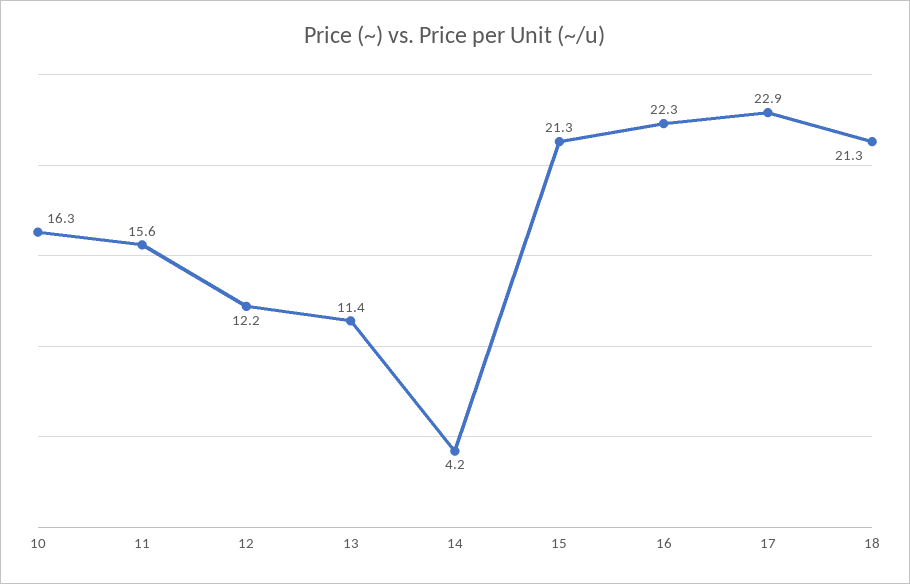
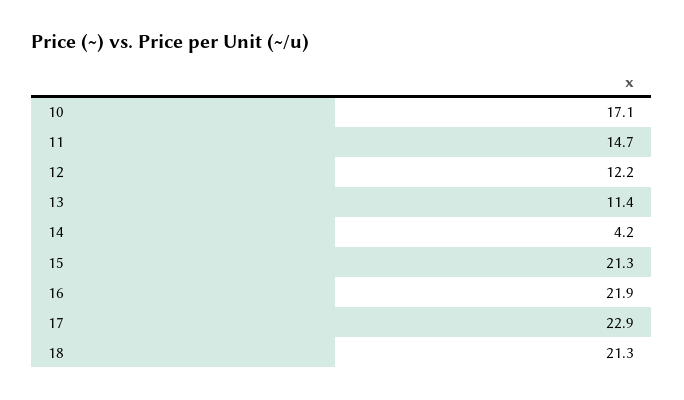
  {
-   "10": 16.3,
+   "10": 17.1,
-   "11": 15.6,
+   "11": 14.7,
    "12": 12.2,
    "13": 11.4,
    "14": 4.2,
    "15": 21.3,
-   "16": 22.3,
+   "16": 21.9,
    "17": 22.9,
    "18": 21.3
  }

